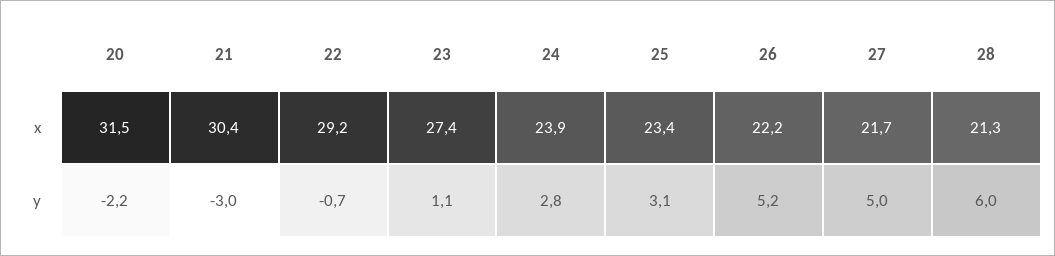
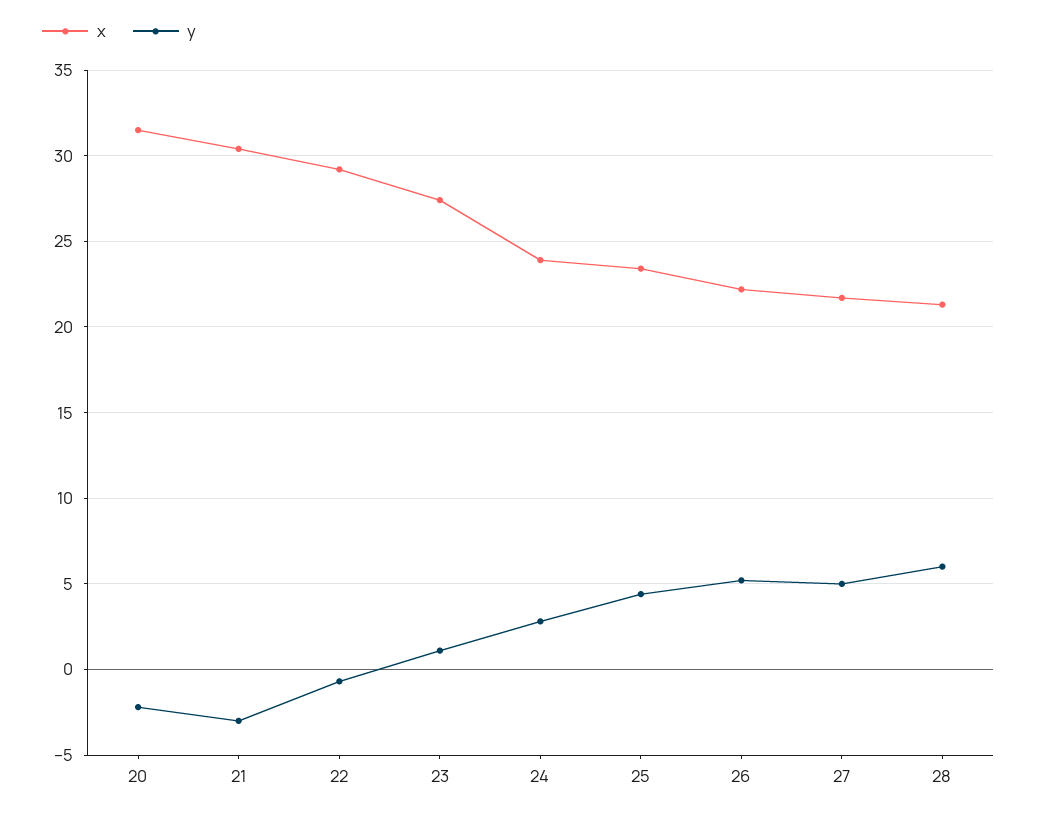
  {
    "x": {
      "20": 31.5,
      "21": 30.4,
      "22": 29.2,
      "23": 27.4,
      "24": 23.9,
      "25": 23.4,
      "26": 22.2,
      "27": 21.7,
      "28": 21.3
    },
    "y": {
      "20": -2.2,
      "21": -3,
      "22": -0.7,
      "23": 1.1,
      "24": 2.8,
-     "25": 3.1,
+     "25": 4.5,
      "26": 5.2,
      "27": 5,
      "28": 6
    }
  }

